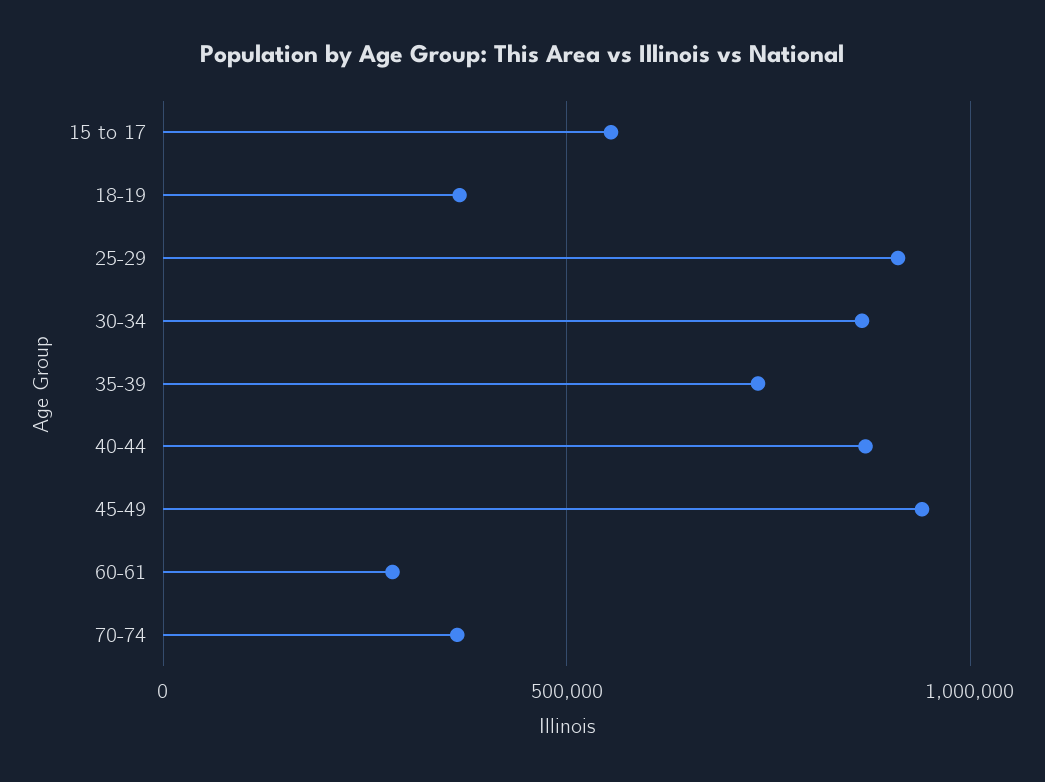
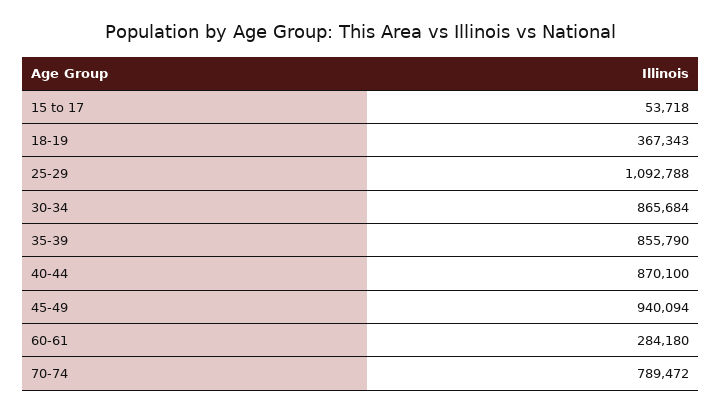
  {
-   "15 to 17": 550000,
+   "15 to 17": 53718,
    "18-19": 367343,
-   "25-29": 900000,
+   "25-29": 1092788,
    "30-34": 865684,
-   "35-39": 750000,
+   "35-39": 855790,
    "40-44": 870100,
    "45-49": 940094,
    "60-61": 284180,
-   "70-74": 350000
+   "70-74": 789472
  }

